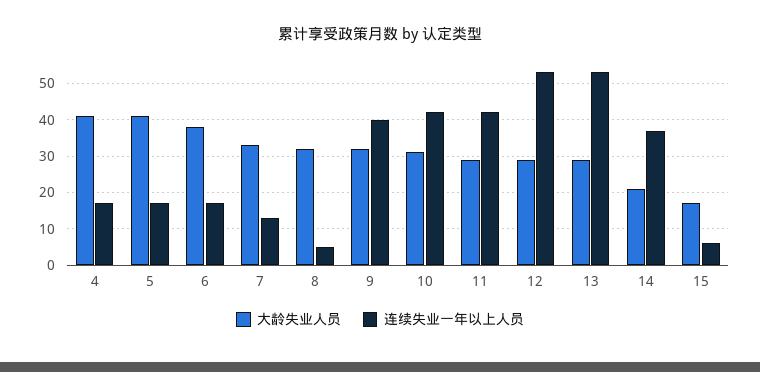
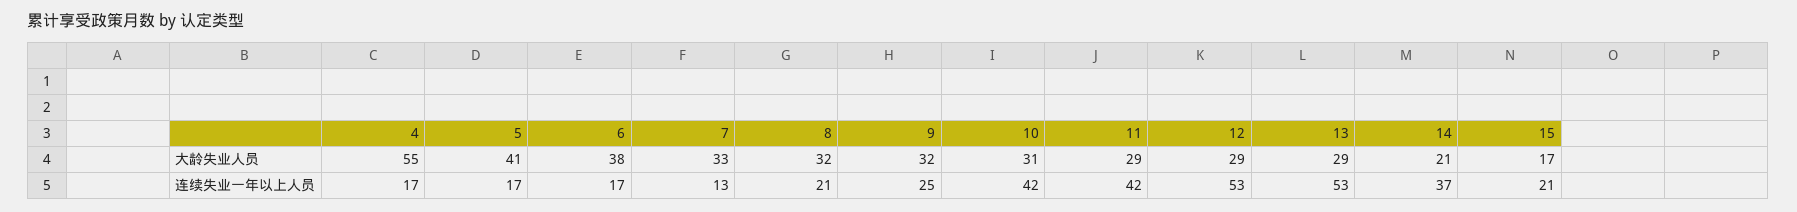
  {
    "大龄失业人员": {
-     "4": 40,
+     "4": 55,
      "5": 41,
      "6": 38,
      "7": 33,
      "8": 32,
      "9": 32,
      "10": 31,
      "11": 29,
      "12": 29,
      "13": 29,
      "14": 21,
      "15": 17
    },
    "连续失业一年以上人员": {
      "4": 17,
      "5": 17,
      "6": 17,
      "7": 13,
-     "8": 5,
+     "8": 21,
-     "9": 40,
+     "9": 25,
      "10": 42,
      "11": 42,
      "12": 53,
      "13": 53,
      "14": 37,
-     "15": 5
+     "15": 21
    }
  }

